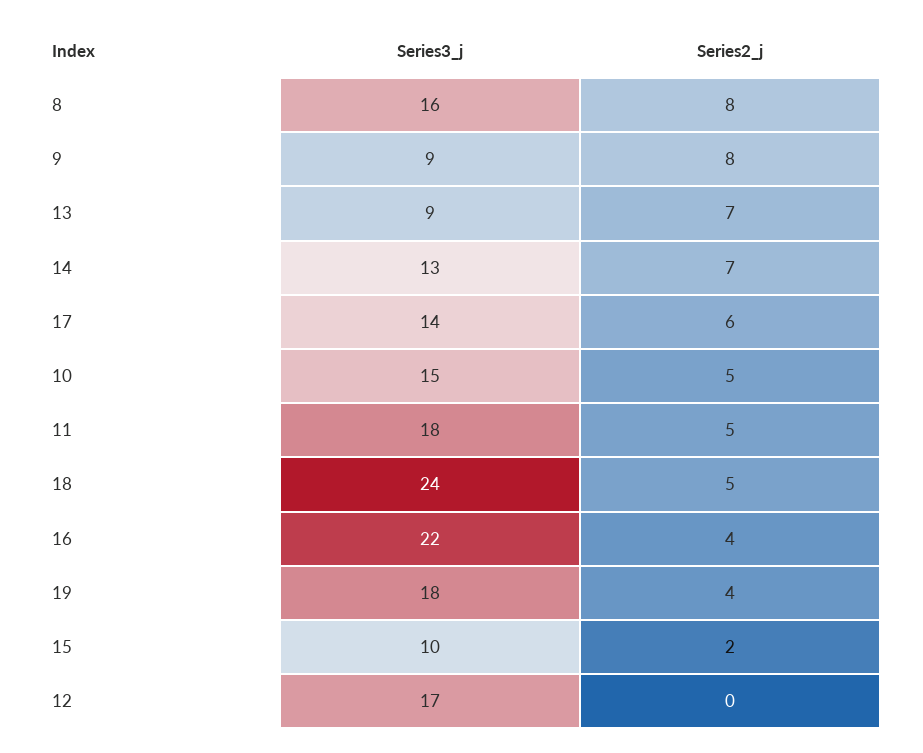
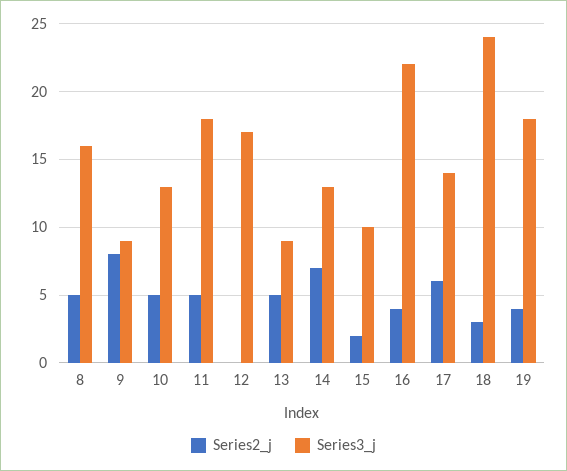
  {
    "Series3_j": {
      "8": 16,
      "9": 9,
      "13": 9,
      "14": 13,
      "17": 14,
-     "10": 15,
+     "10": 13,
      "11": 18,
      "18": 24,
      "16": 22,
      "19": 18,
      "15": 10,
      "12": 17
    },
    "Series2_j": {
-     "8": 8,
+     "8": 5,
      "9": 8,
-     "13": 7,
+     "13": 5,
      "14": 7,
      "17": 6,
      "10": 5,
      "11": 5,
-     "18": 5,
+     "18": 3,
      "16": 4,
      "19": 4,
      "15": 2,
      "12": 0
    }
  }

